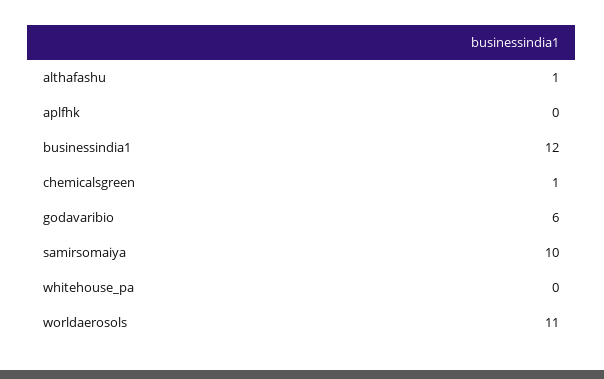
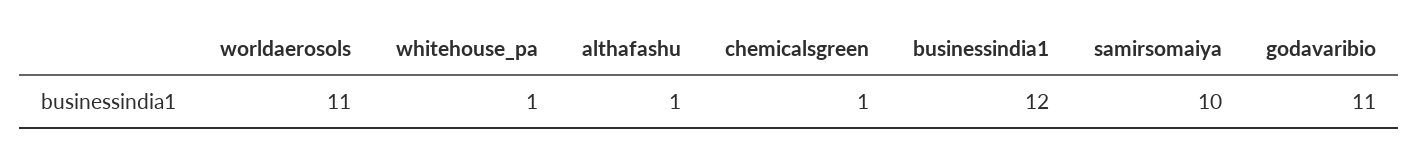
  {
    "althafashu": 1,
-   "aplfhk": 0,
    "businessindia1": 12,
    "chemicalsgreen": 1,
-   "godavaribio": 6,
+   "godavaribio": 11,
    "samirsomaiya": 10,
-   "whitehouse_pa": 0,
+   "whitehouse_pa": 1,
    "worldaerosols": 11
  }

